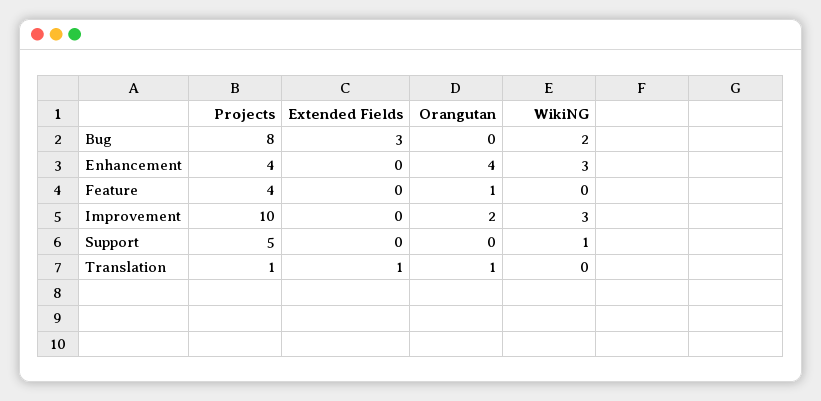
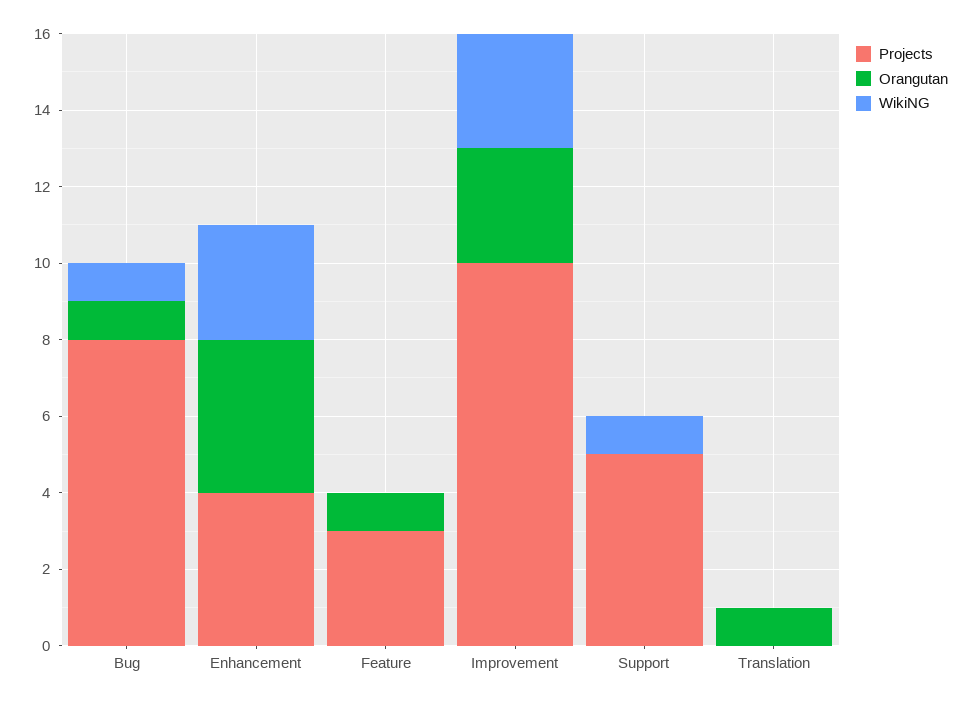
  {
    "Projects": {
      "Bug": 8,
      "Enhancement": 4,
-     "Feature": 4,
+     "Feature": 3,
      "Improvement": 10,
      "Support": 5,
-     "Translation": 1
+     "Translation": 0
    },
-   "Extended Fields": {
-     "Bug": 3,
-     "Enhancement": 0,
-     "Feature": 0,
-     "Improvement": 0,
-     "Support": 0,
-     "Translation": 1
-   },
    "Orangutan": {
-     "Bug": 0,
+     "Bug": 1,
      "Enhancement": 4,
      "Feature": 1,
-     "Improvement": 2,
+     "Improvement": 3,
      "Support": 0,
      "Translation": 1
    },
    "WikiNG": {
-     "Bug": 2,
+     "Bug": 1,
      "Enhancement": 3,
      "Feature": 0,
      "Improvement": 3,
      "Support": 1,
      "Translation": 0
    }
  }

